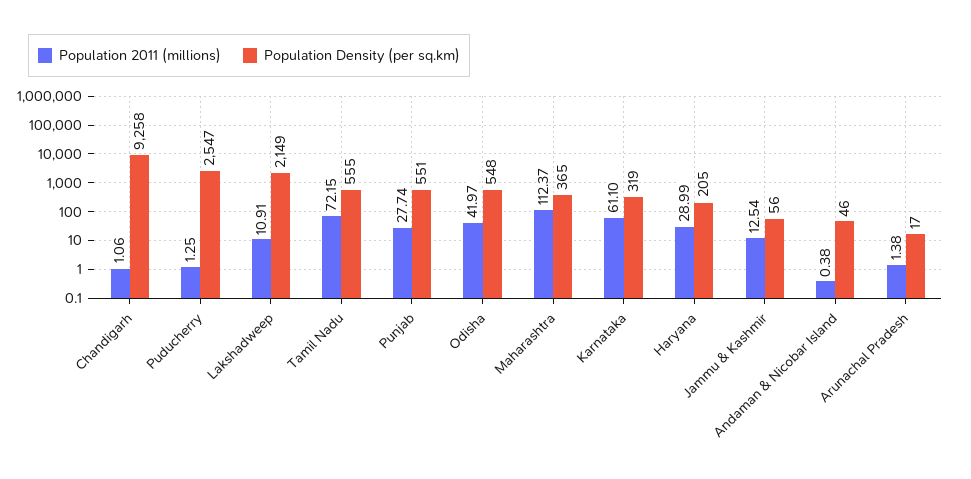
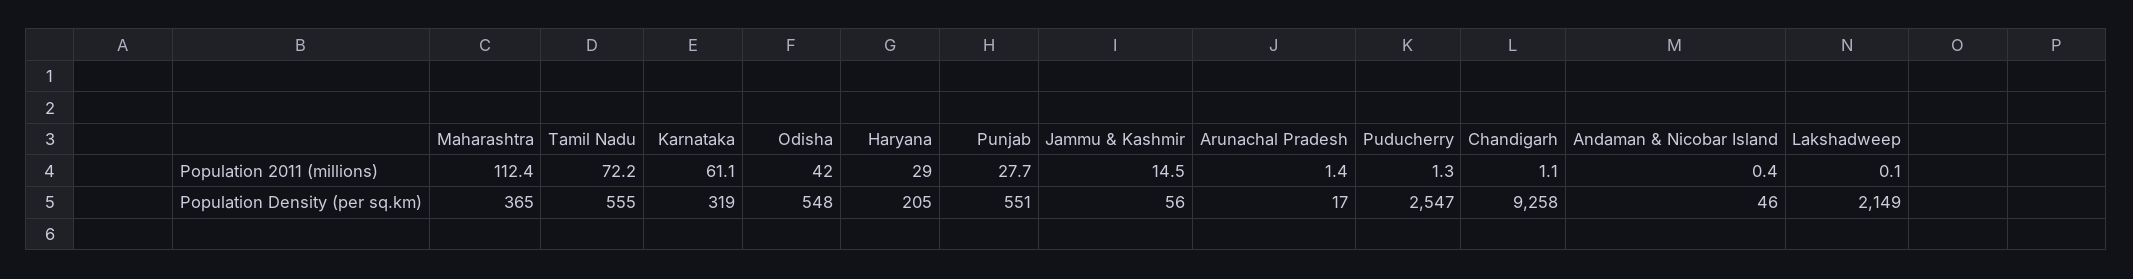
  {
    "Population 2011 (millions)": {
      "Chandigarh": 1.06,
      "Puducherry": 1.25,
-     "Lakshadweep": 10.91,
+     "Lakshadweep": 0.1,
      "Tamil Nadu": 72.15,
      "Punjab": 27.74,
      "Odisha": 41.97,
      "Maharashtra": 112.37,
      "Karnataka": 61.1,
      "Haryana": 28.99,
-     "Jammu & Kashmir": 12.54,
+     "Jammu & Kashmir": 14.5,
      "Andaman & Nicobar Island": 0.38,
      "Arunachal Pradesh": 1.38
    },
    "Population Density (per sq.km)": {
      "Chandigarh": 9258,
      "Puducherry": 2547,
      "Lakshadweep": 2149,
      "Tamil Nadu": 555,
      "Punjab": 551,
      "Odisha": 548,
      "Maharashtra": 365,
      "Karnataka": 319,
      "Haryana": 205,
      "Jammu & Kashmir": 56,
      "Andaman & Nicobar Island": 46,
      "Arunachal Pradesh": 17
    }
  }

